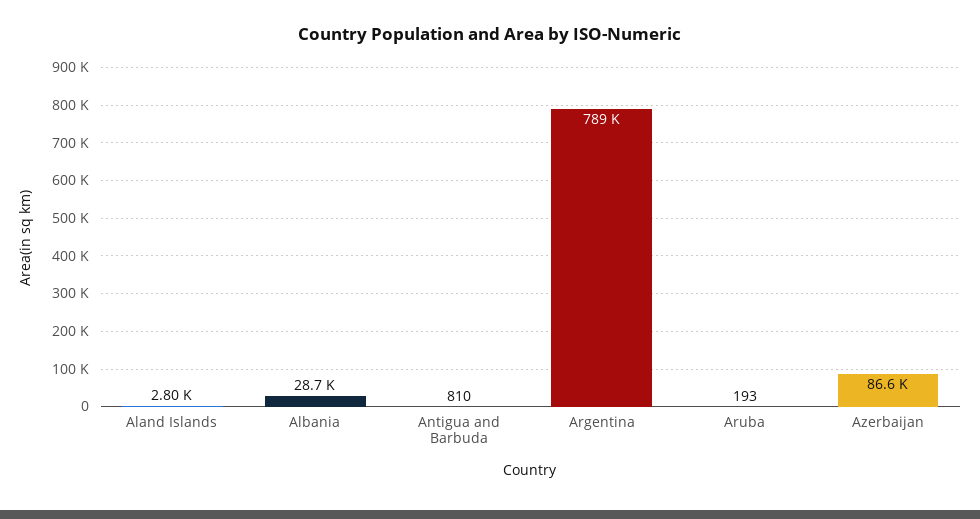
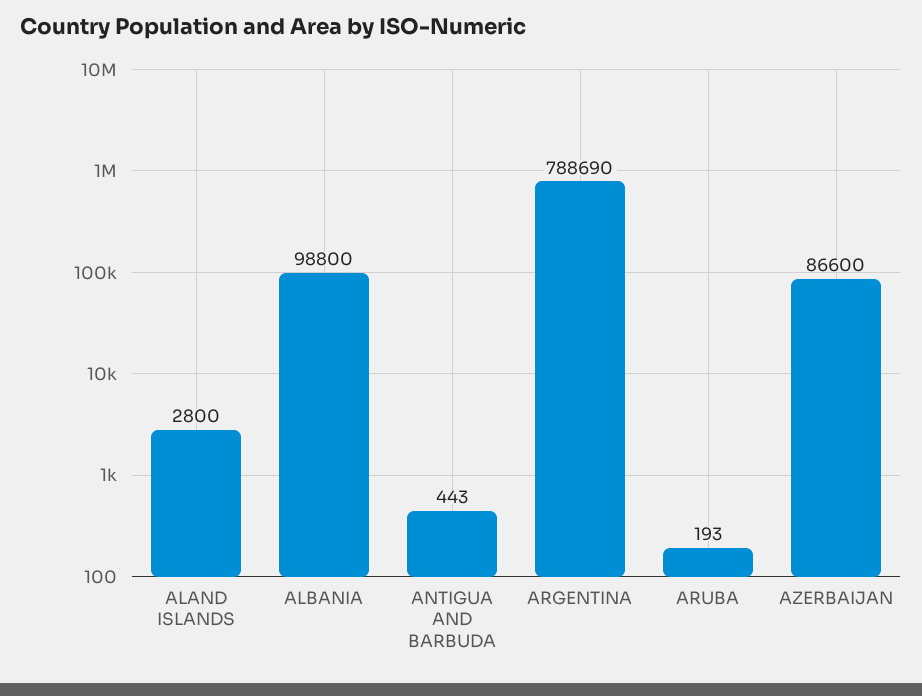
  {
    "Aland Islands": 2800,
-   "Albania": 28700,
+   "Albania": 98800,
-   "Antigua and Barbuda": 810,
+   "Antigua and Barbuda": 443,
    "Argentina": 788690,
    "Aruba": 193,
    "Azerbaijan": 86600
  }

